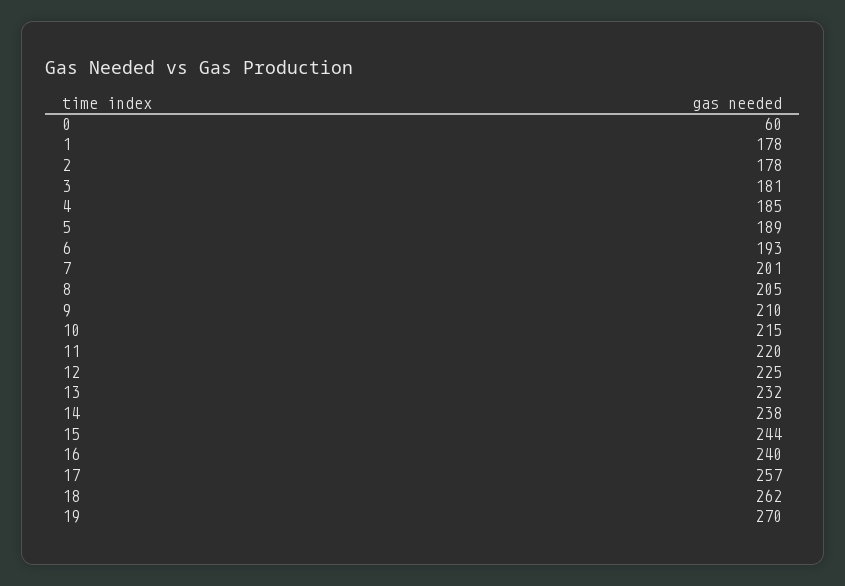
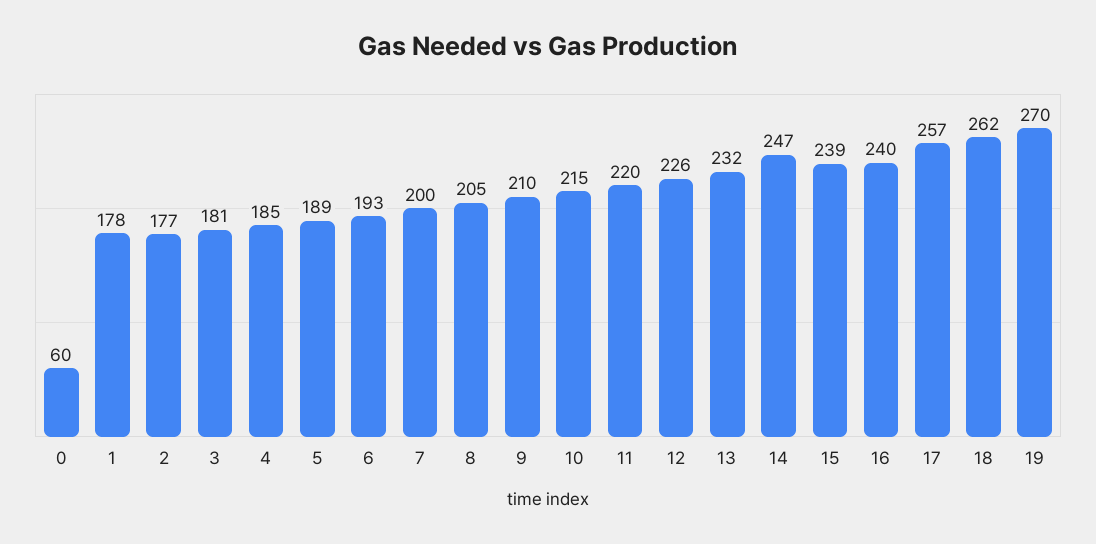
  {
    "0": 60,
    "1": 178,
-   "2": 178,
+   "2": 177,
    "3": 181,
    "4": 185,
    "5": 189,
    "6": 193,
-   "7": 201,
+   "7": 200,
    "8": 205,
    "9": 210,
    "10": 215,
    "11": 220,
-   "12": 225,
+   "12": 226,
    "13": 232,
-   "14": 238,
+   "14": 247,
-   "15": 244,
+   "15": 239,
    "16": 240,
    "17": 257,
    "18": 262,
    "19": 270
  }

